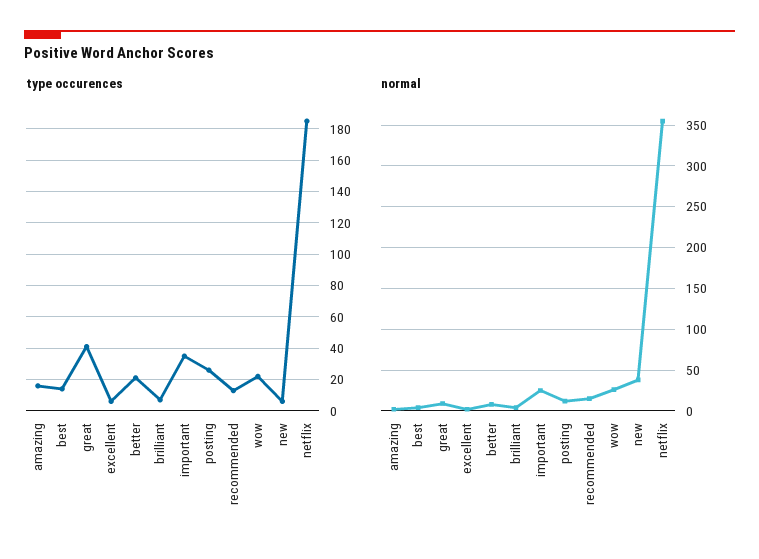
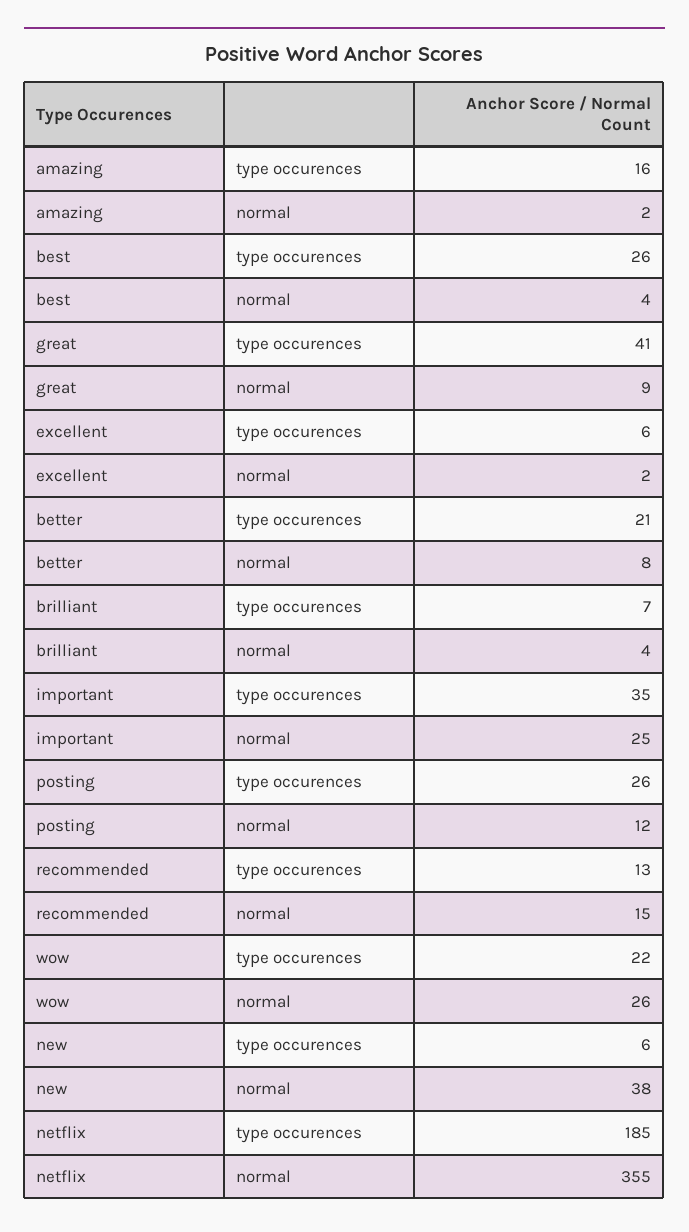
  {
    "type occurences": {
      "amazing": 16,
-     "best": 15,
+     "best": 26,
      "great": 41,
      "excellent": 6,
      "better": 21,
      "brilliant": 7,
      "important": 35,
      "posting": 26,
      "recommended": 13,
      "wow": 22,
      "new": 6,
      "netflix": 185
    },
    "normal": {
      "amazing": 2,
      "best": 4,
      "great": 9,
      "excellent": 2,
      "better": 8,
      "brilliant": 4,
      "important": 25,
      "posting": 12,
      "recommended": 15,
      "wow": 26,
      "new": 38,
      "netflix": 355
    }
  }

